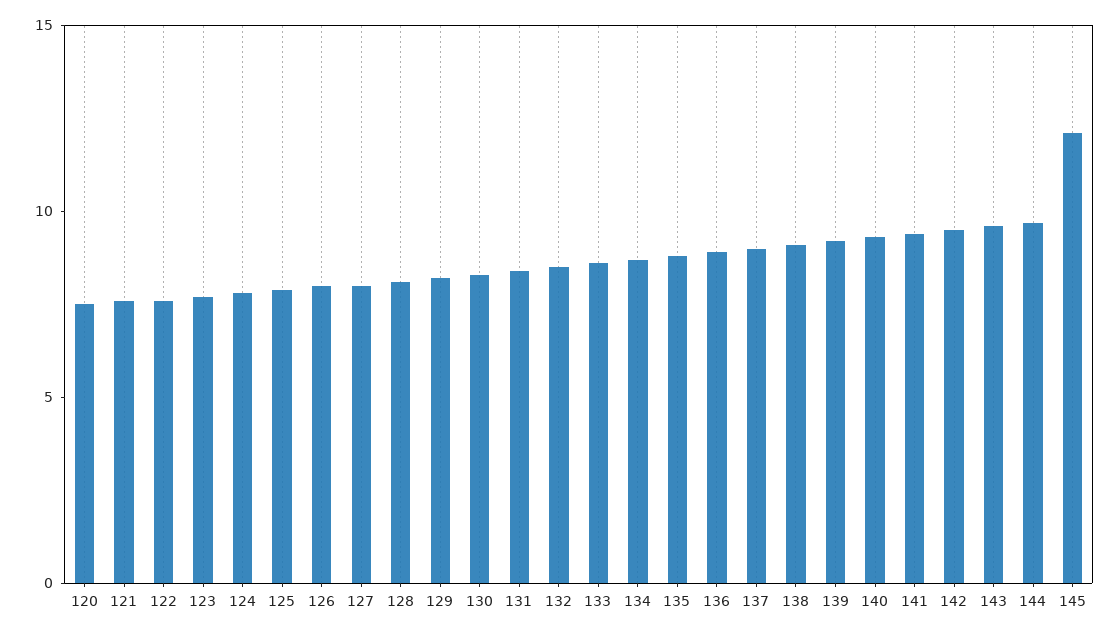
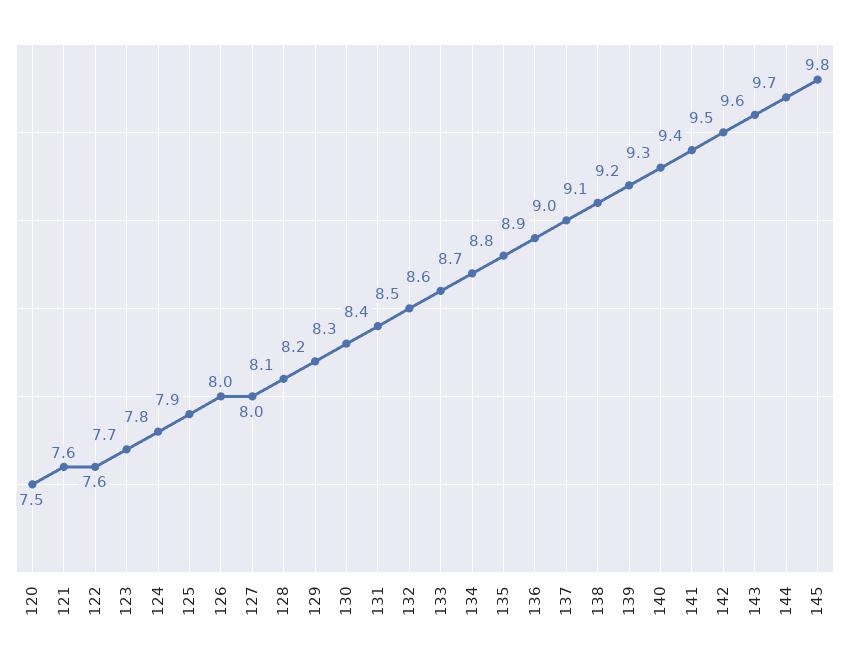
  {
    "120": 7.5,
    "121": 7.6,
    "122": 7.6,
    "123": 7.7,
    "124": 7.8,
    "125": 7.9,
    "126": 8,
    "127": 8,
    "128": 8.1,
    "129": 8.2,
    "130": 8.3,
    "131": 8.4,
    "132": 8.5,
    "133": 8.6,
    "134": 8.7,
    "135": 8.8,
    "136": 8.9,
    "137": 9,
    "138": 9.1,
    "139": 9.2,
    "140": 9.3,
    "141": 9.4,
    "142": 9.5,
    "143": 9.6,
    "144": 9.7,
-   "145": 12
+   "145": 9.8
  }

